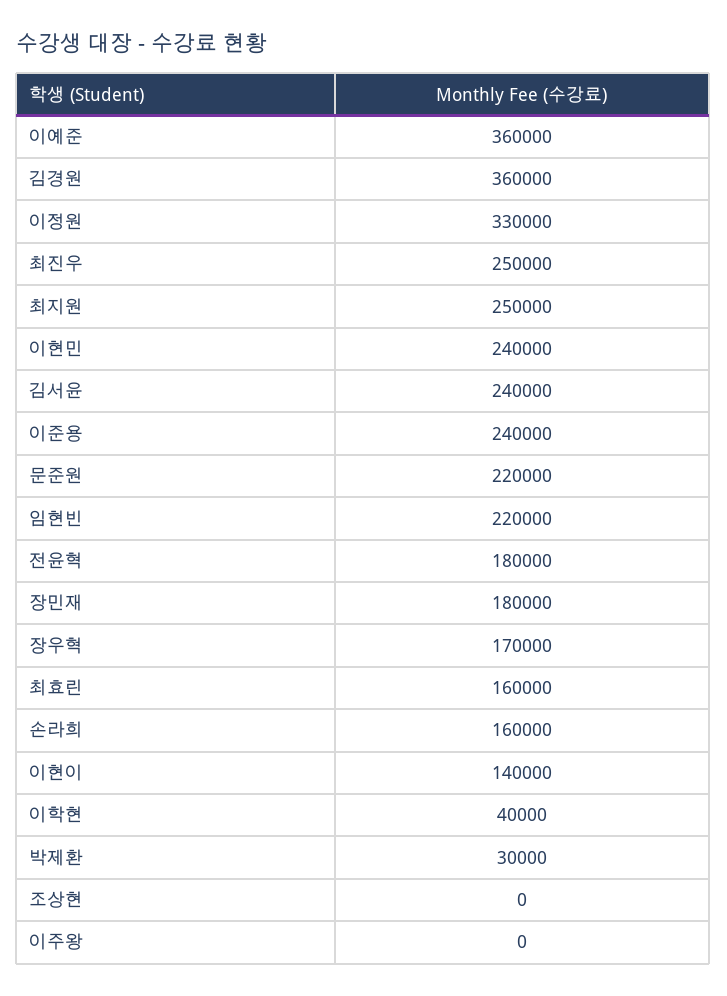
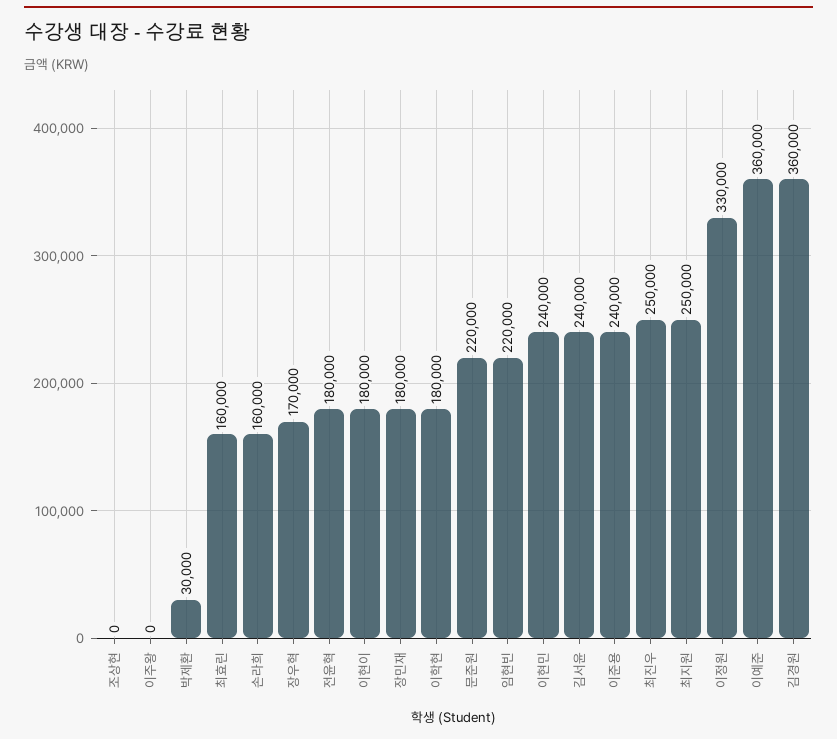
  {
    "이예준": 360000,
    "김경원": 360000,
    "이정원": 330000,
    "최진우": 250000,
    "최지원": 250000,
    "이현민": 240000,
    "김서윤": 240000,
    "이준용": 240000,
    "문준원": 220000,
    "임현빈": 220000,
    "전윤혁": 180000,
    "장민재": 180000,
    "장우혁": 170000,
    "최효린": 160000,
    "손라희": 160000,
-   "이현이": 140000,
+   "이현이": 180000,
-   "이학현": 40000,
+   "이학현": 180000,
    "박제환": 30000,
    "조상현": 0,
    "이주왕": 0
  }

